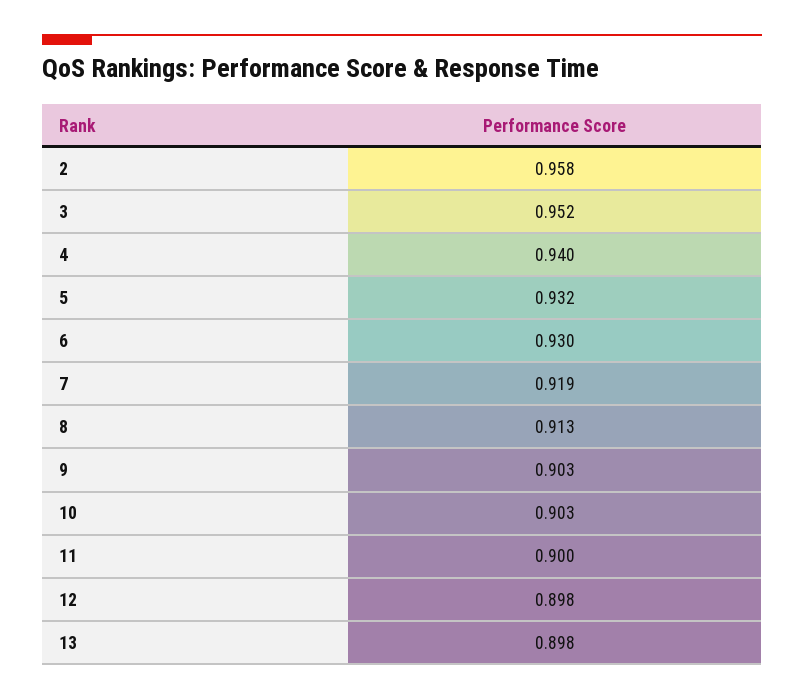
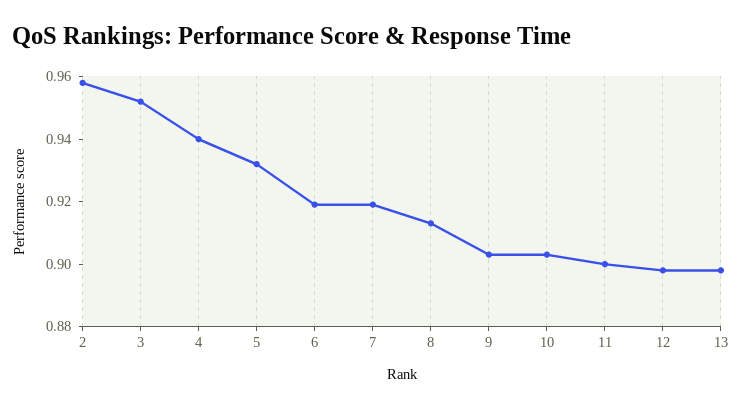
  {
    "2": 0.958,
    "3": 0.952,
    "4": 0.94,
    "5": 0.932,
-   "6": 0.93,
+   "6": 0.92,
    "7": 0.919,
    "8": 0.913,
    "9": 0.903,
    "10": 0.903,
    "11": 0.9,
    "12": 0.898,
    "13": 0.898
  }

